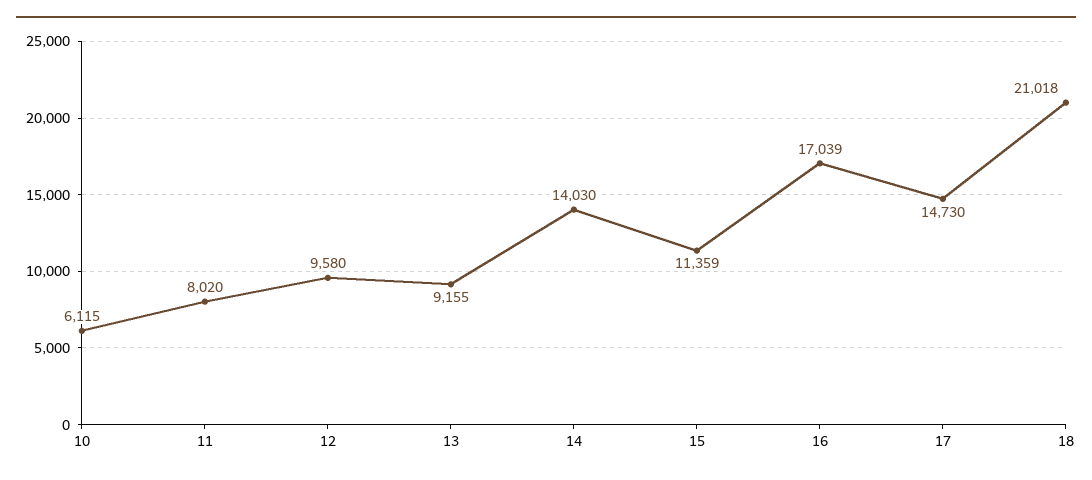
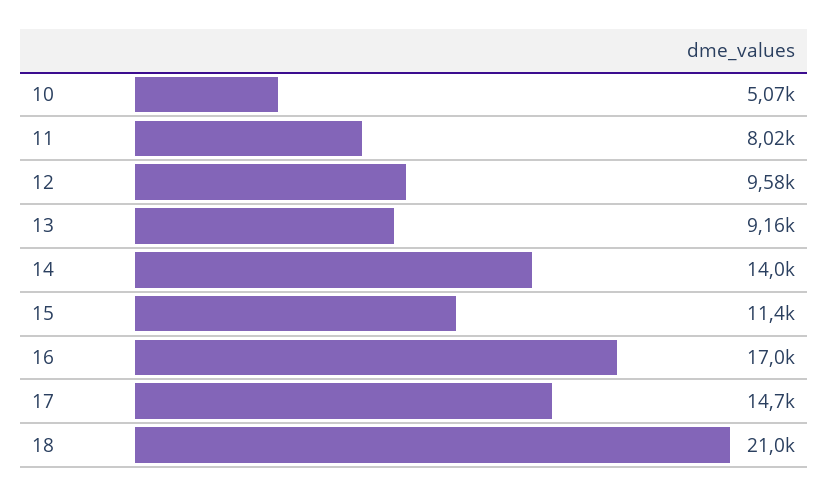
  {
-   "10": 6115,
+   "10": 5070,
    "11": 8020,
    "12": 9580,
    "13": 9155,
    "14": 14030,
    "15": 11359,
    "16": 17039,
    "17": 14730,
    "18": 21018
  }

